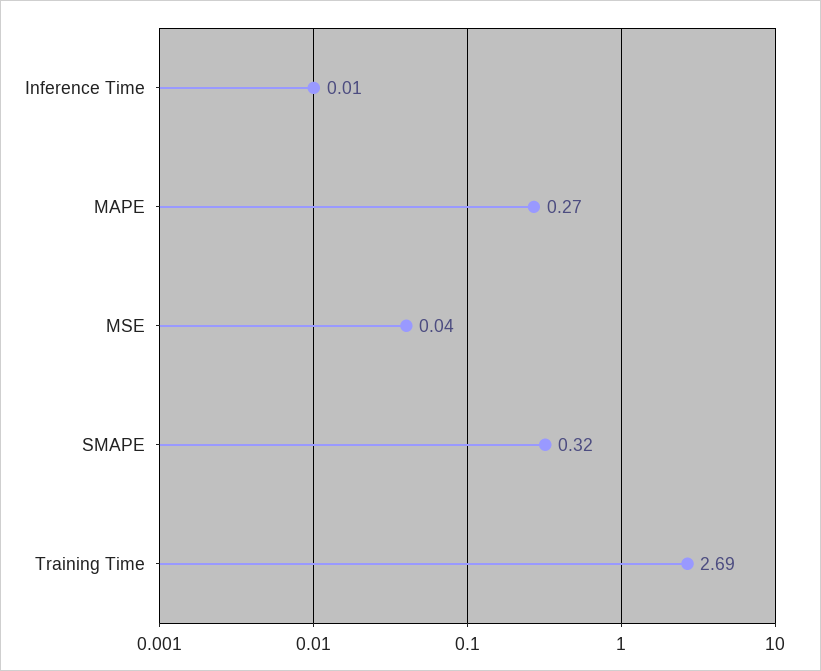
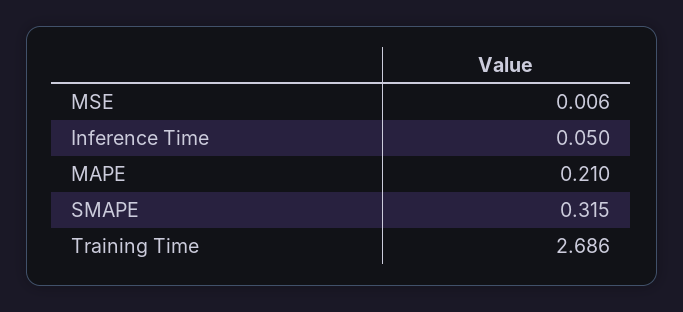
  {
-   "Inference Time": 0.01,
+   "Inference Time": 0.05,
-   "MAPE": 0.27,
+   "MAPE": 0.21,
-   "MSE": 0.04,
+   "MSE": 0.006,
    "SMAPE": 0.315,
    "Training Time": 2.686
  }

